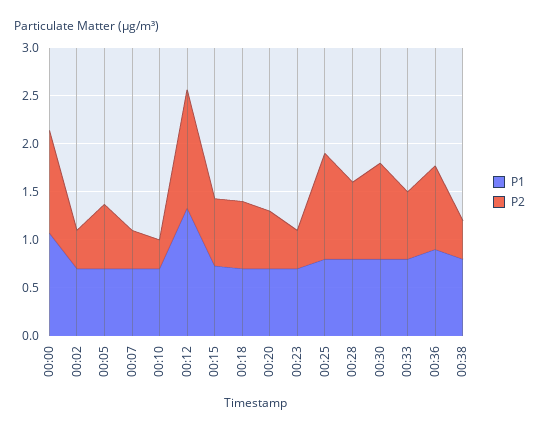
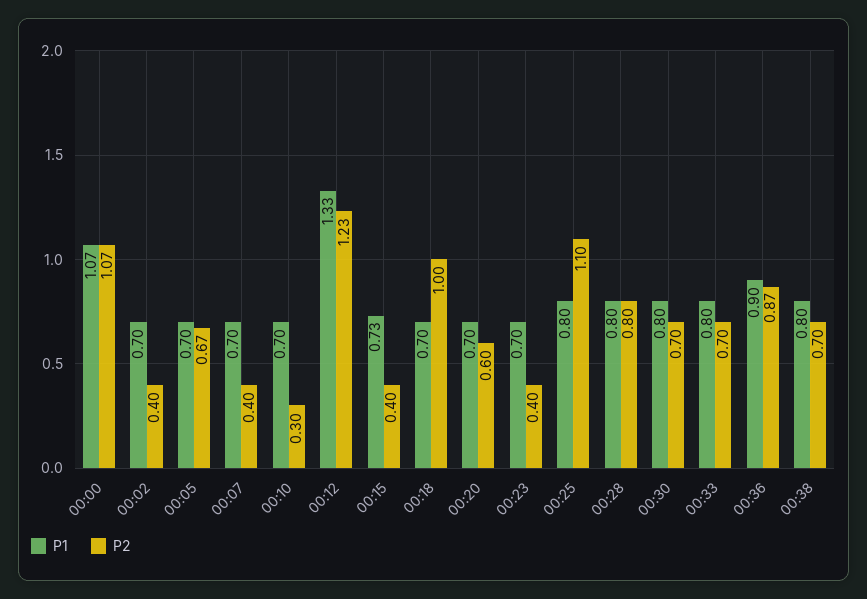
  {
    "P1": {
      "00:00": 1.07,
      "00:02": 0.7,
      "00:05": 0.7,
      "00:07": 0.7,
      "00:10": 0.7,
      "00:12": 1.33,
      "00:15": 0.73,
      "00:18": 0.7,
      "00:20": 0.7,
      "00:23": 0.7,
      "00:25": 0.8,
      "00:28": 0.8,
      "00:30": 0.8,
      "00:33": 0.8,
      "00:36": 0.9,
      "00:38": 0.8
    },
    "P2": {
      "00:00": 1.07,
      "00:02": 0.4,
      "00:05": 0.67,
      "00:07": 0.4,
      "00:10": 0.3,
      "00:12": 1.23,
-     "00:15": 0.7,
+     "00:15": 0.4,
-     "00:18": 0.7,
+     "00:18": 1,
      "00:20": 0.6,
      "00:23": 0.4,
      "00:25": 1.1,
      "00:28": 0.8,
-     "00:30": 1,
+     "00:30": 0.7,
      "00:33": 0.7,
      "00:36": 0.87,
-     "00:38": 0.4
+     "00:38": 0.7
    }
  }

